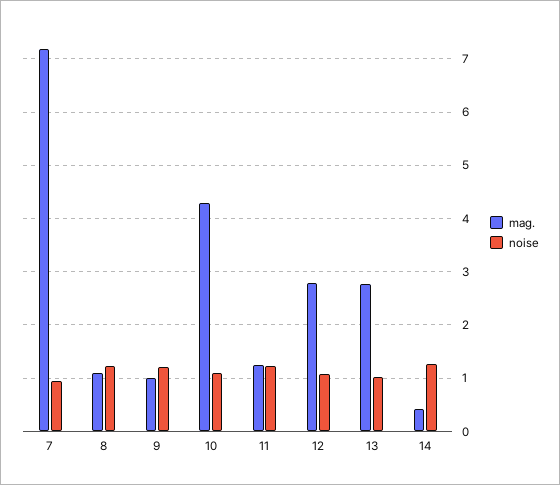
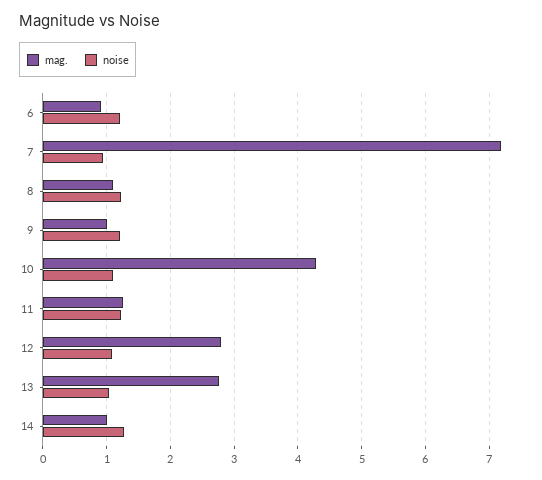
  {
    "mag.": {
      "7": 7.2,
      "8": 1.1,
      "9": 1,
      "10": 4.3,
      "11": 1.3,
      "12": 2.8,
      "13": 2.8,
-     "14": 0.4
+     "14": 1,
+     "6": 0.9
    },
    "noise": {
      "7": 0.9,
      "8": 1.2,
      "9": 1.2,
      "10": 1.1,
      "11": 1.2,
      "12": 1.1,
      "13": 1,
-     "14": 1.3
+     "14": 1.3,
+     "6": 1.2
    }
  }

